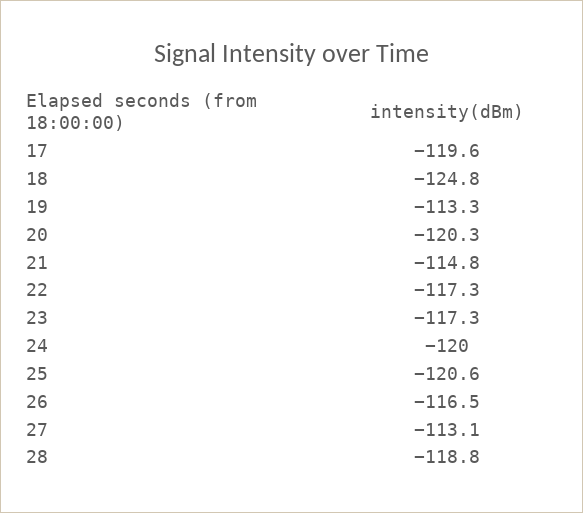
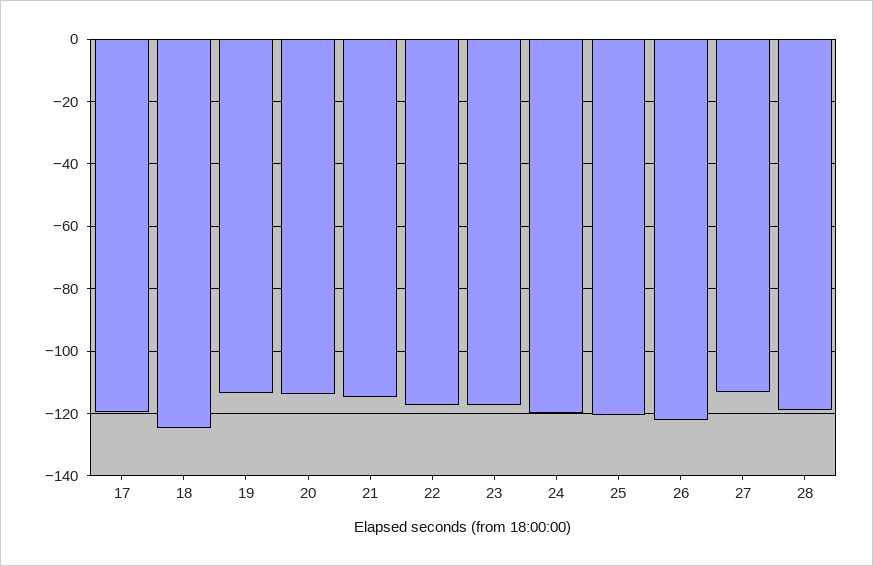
  {
    "17": -119.6,
    "18": -124.8,
    "19": -113.3,
-   "20": -120.3,
+   "20": -114,
    "21": -114.8,
    "22": -117.3,
    "23": -117.3,
    "24": -120,
    "25": -120.6,
-   "26": -116.5,
+   "26": -122,
    "27": -113.1,
    "28": -118.8
  }

